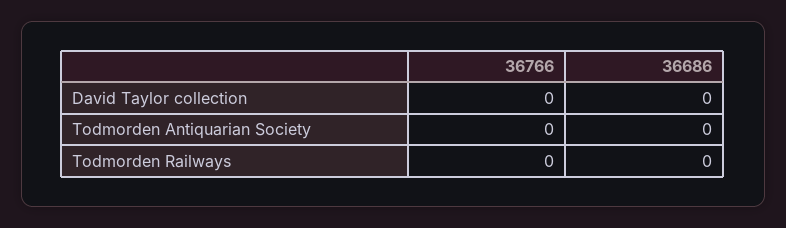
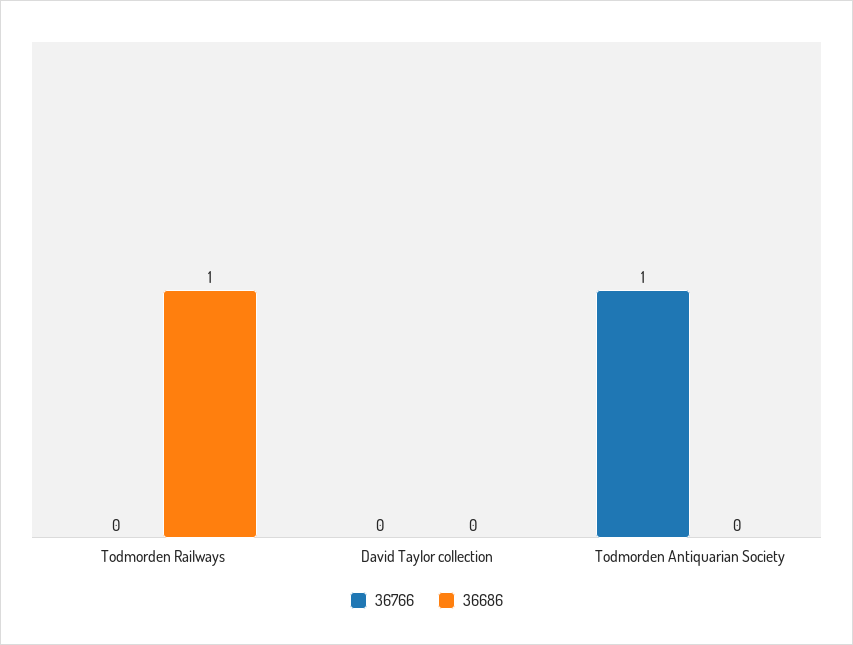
  {
    "36766": {
      "David Taylor collection": 0,
-     "Todmorden Antiquarian Society": 0,
+     "Todmorden Antiquarian Society": 1,
      "Todmorden Railways": 0
    },
    "36686": {
      "David Taylor collection": 0,
      "Todmorden Antiquarian Society": 0,
-     "Todmorden Railways": 0
+     "Todmorden Railways": 1
    }
  }

